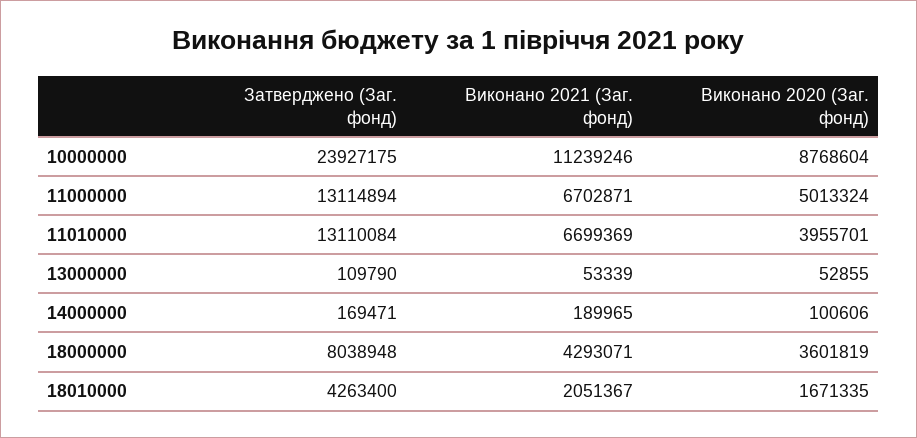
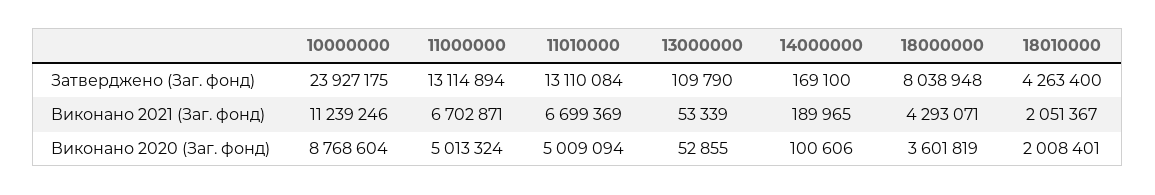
  {
    "Затверджено (Заг. фонд)": {
      "10000000": 23927175,
      "11000000": 13114894,
      "11010000": 13110084,
      "13000000": 109790,
-     "14000000": 169471,
+     "14000000": 169100,
      "18000000": 8038948,
      "18010000": 4263400
    },
    "Виконано 2021 (Заг. фонд)": {
      "10000000": 11239246,
      "11000000": 6702871,
      "11010000": 6699369,
      "13000000": 53339,
      "14000000": 189965,
      "18000000": 4293071,
      "18010000": 2051367
    },
    "Виконано 2020 (Заг. фонд)": {
      "10000000": 8768604,
      "11000000": 5013324,
-     "11010000": 3955701,
+     "11010000": 5009094,
      "13000000": 52855,
      "14000000": 100606,
      "18000000": 3601819,
-     "18010000": 1671335
+     "18010000": 2008401
    }
  }

